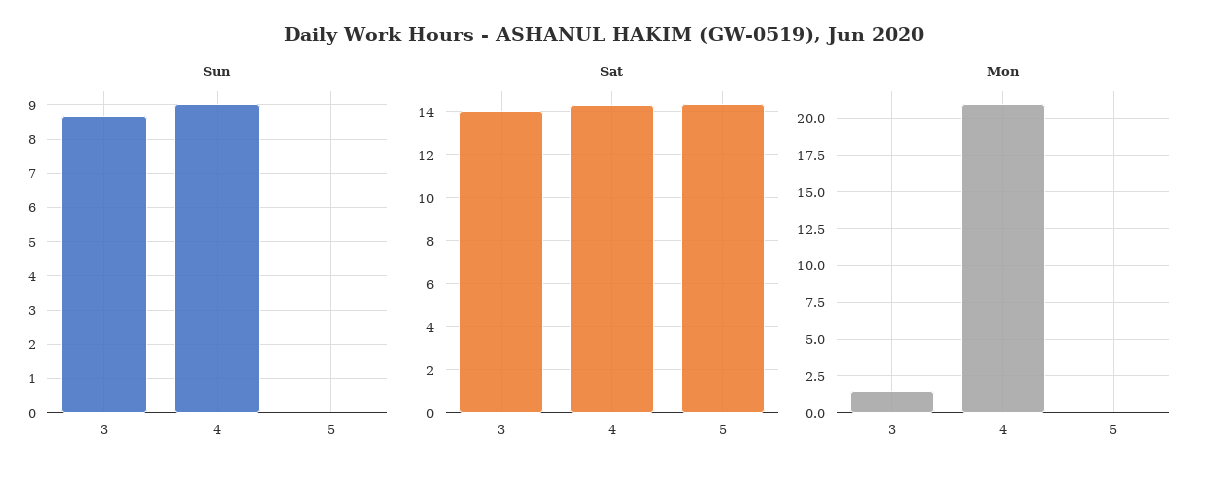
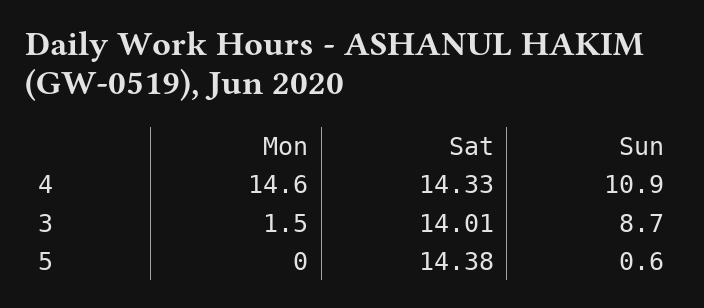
  {
    "Sun": {
      "3": 8.7,
-     "4": 9,
+     "4": 10.9,
-     "5": 0
+     "5": 0.6
    },
    "Sat": {
      "3": 14.01,
      "4": 14.33,
      "5": 14.38
    },
    "Mon": {
      "3": 1.5,
-     "4": 21,
+     "4": 14.6,
      "5": 0
    }
  }

